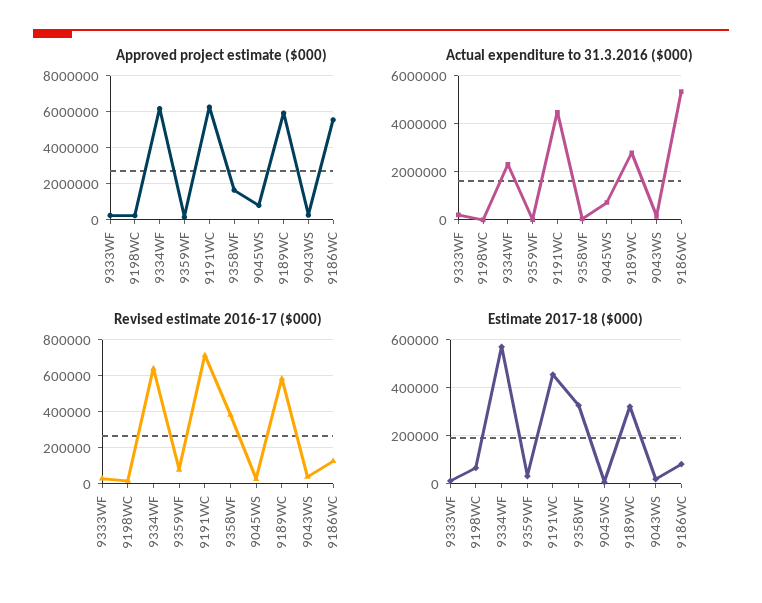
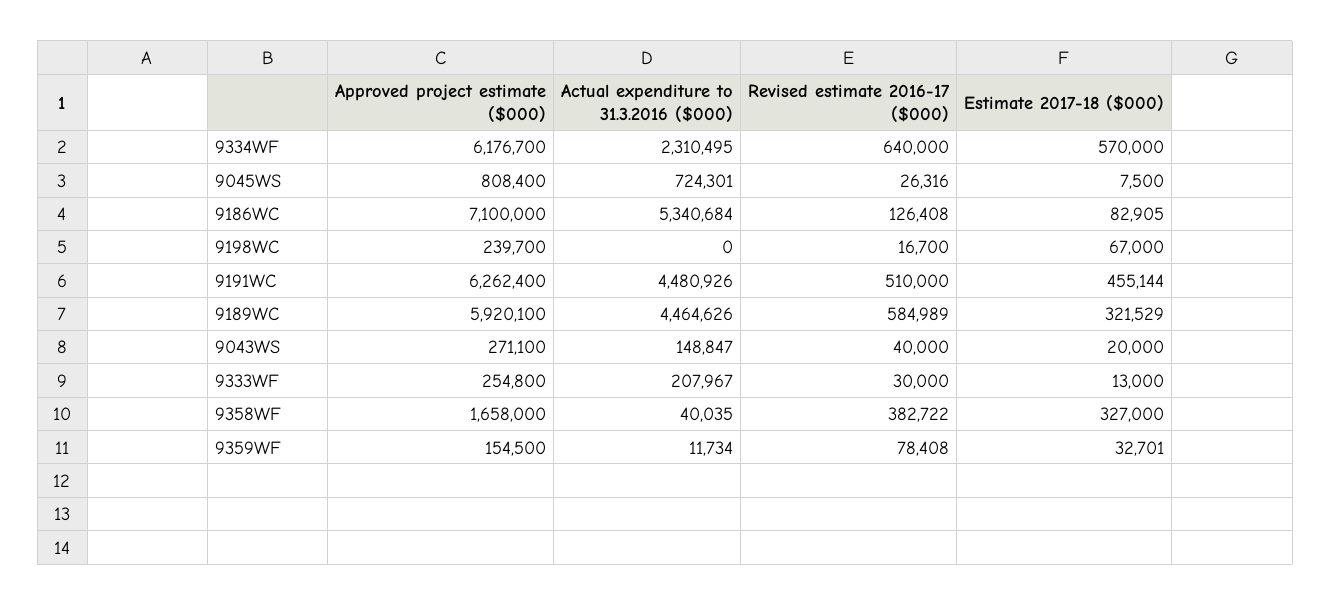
  {
    "Approved project estimate ($000)": {
      "9333WF": 254800,
      "9198WC": 239700,
      "9334WF": 6176700,
      "9359WF": 154500,
      "9191WC": 6262400,
      "9358WF": 1658000,
      "9045WS": 808400,
      "9189WC": 5920100,
      "9043WS": 271100,
-     "9186WC": 5500000
+     "9186WC": 7100000
    },
    "Actual expenditure to 31.3.2016 ($000)": {
      "9333WF": 207967,
      "9198WC": 0,
      "9334WF": 2310495,
      "9359WF": 11734,
      "9191WC": 4480926,
      "9358WF": 40035,
      "9045WS": 724301,
-     "9189WC": 2750000,
+     "9189WC": 4464626,
      "9043WS": 148847,
      "9186WC": 5340684
    },
    "Revised estimate 2016-17 ($000)": {
      "9333WF": 30000,
      "9198WC": 16700,
      "9334WF": 640000,
      "9359WF": 78408,
-     "9191WC": 700000,
+     "9191WC": 510000,
      "9358WF": 382722,
      "9045WS": 26316,
      "9189WC": 584989,
      "9043WS": 40000,
      "9186WC": 126408
    },
    "Estimate 2017-18 ($000)": {
      "9333WF": 13000,
      "9198WC": 67000,
      "9334WF": 570000,
      "9359WF": 32701,
      "9191WC": 455144,
      "9358WF": 327000,
      "9045WS": 7500,
      "9189WC": 321529,
      "9043WS": 20000,
      "9186WC": 82905
    }
  }

